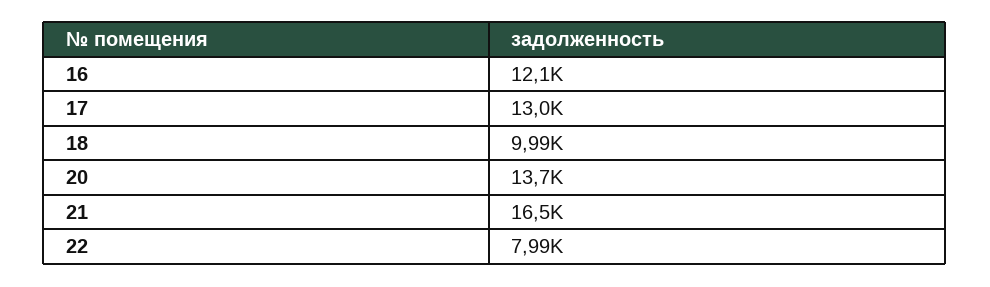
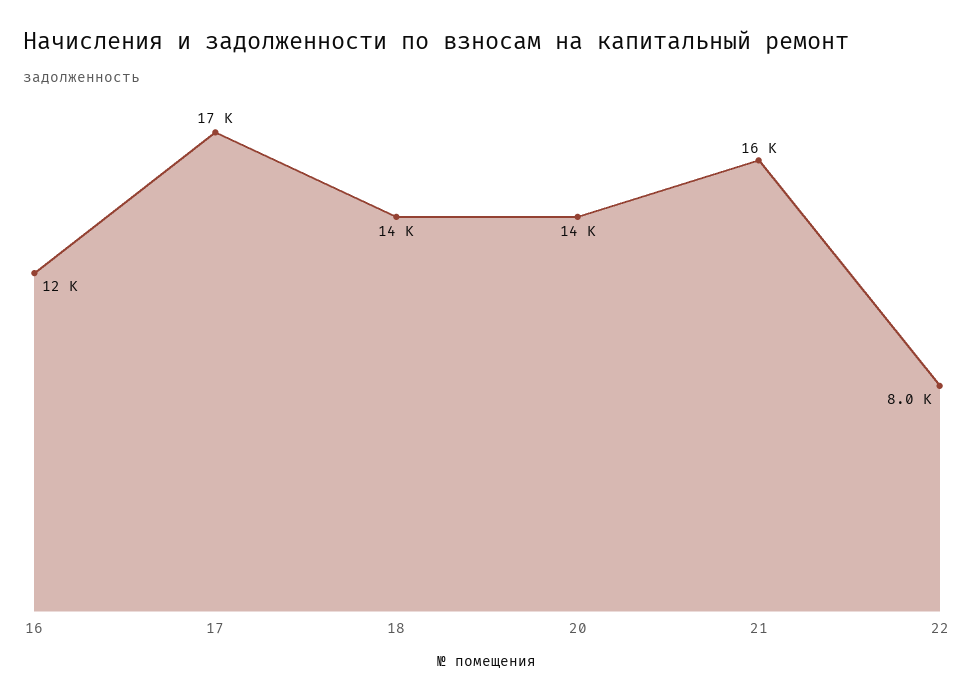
  {
    "16": 12100,
-   "17": 13000,
+   "17": 17000,
-   "18": 9990,
+   "18": 14000,
    "20": 13700,
    "21": 16500,
    "22": 7990
  }

